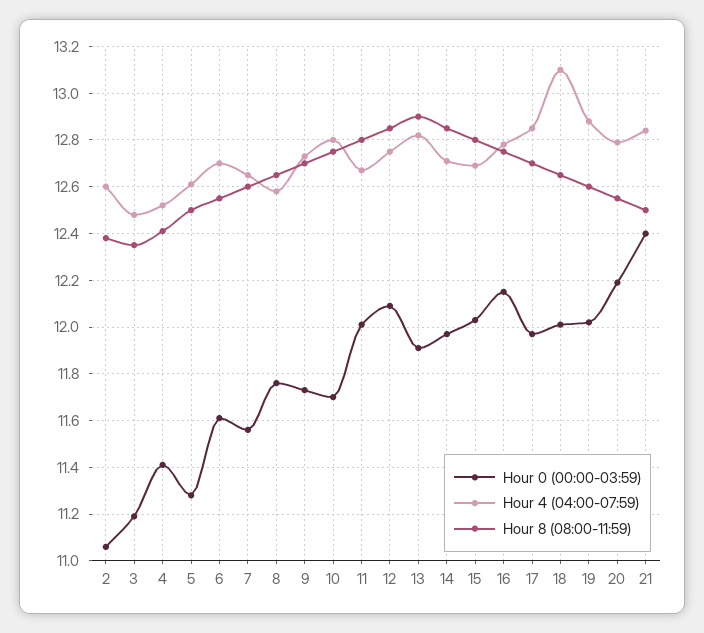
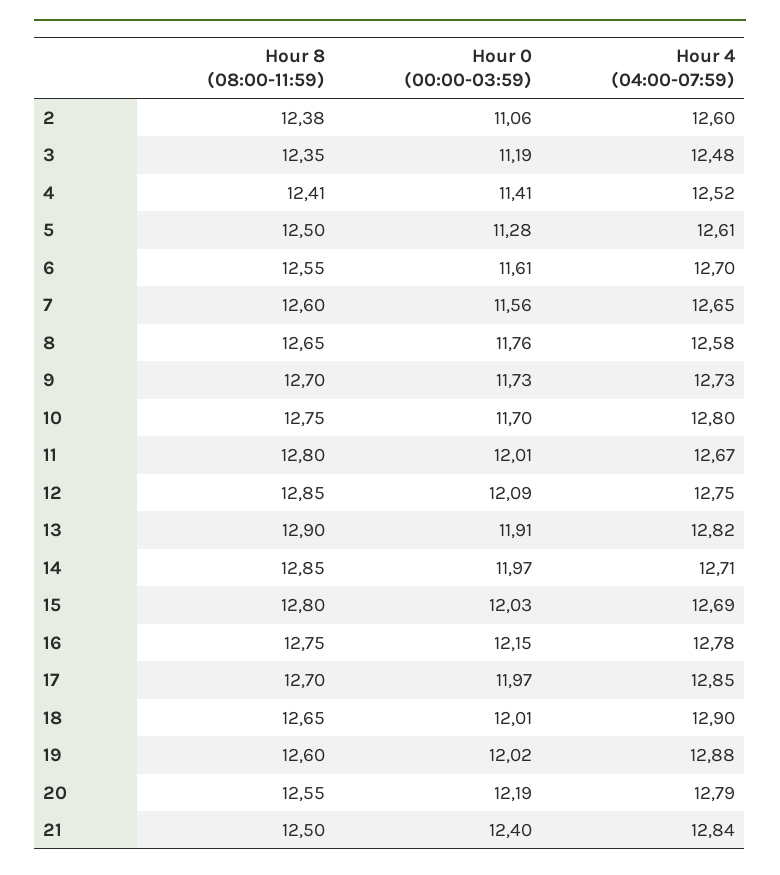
  {
    "Hour 0 (00:00-03:59)": {
      "2": 11.06,
      "3": 11.19,
      "4": 11.41,
      "5": 11.28,
      "6": 11.61,
      "7": 11.56,
      "8": 11.76,
      "9": 11.73,
      "10": 11.7,
      "11": 12.01,
      "12": 12.09,
      "13": 11.91,
      "14": 11.97,
      "15": 12.03,
      "16": 12.15,
      "17": 11.97,
      "18": 12.01,
      "19": 12.02,
      "20": 12.19,
      "21": 12.4
    },
    "Hour 4 (04:00-07:59)": {
      "2": 12.6,
      "3": 12.48,
      "4": 12.52,
      "5": 12.61,
      "6": 12.7,
      "7": 12.65,
      "8": 12.58,
      "9": 12.73,
      "10": 12.8,
      "11": 12.67,
      "12": 12.75,
      "13": 12.82,
      "14": 12.71,
      "15": 12.69,
      "16": 12.78,
      "17": 12.85,
-     "18": 13.1,
+     "18": 12.9,
      "19": 12.88,
      "20": 12.79,
      "21": 12.84
    },
    "Hour 8 (08:00-11:59)": {
      "2": 12.38,
      "3": 12.35,
      "4": 12.41,
      "5": 12.5,
      "6": 12.55,
      "7": 12.6,
      "8": 12.65,
      "9": 12.7,
      "10": 12.75,
      "11": 12.8,
      "12": 12.85,
      "13": 12.9,
      "14": 12.85,
      "15": 12.8,
      "16": 12.75,
      "17": 12.7,
      "18": 12.65,
      "19": 12.6,
      "20": 12.55,
      "21": 12.5
    }
  }

